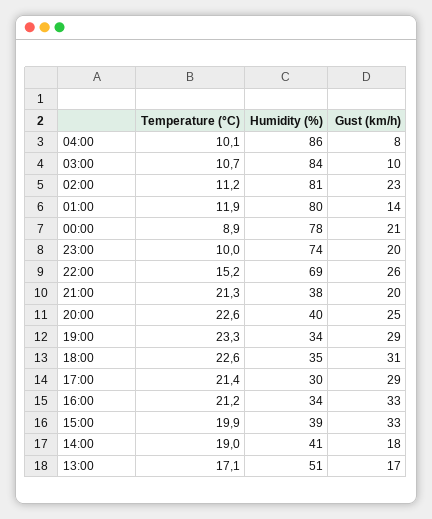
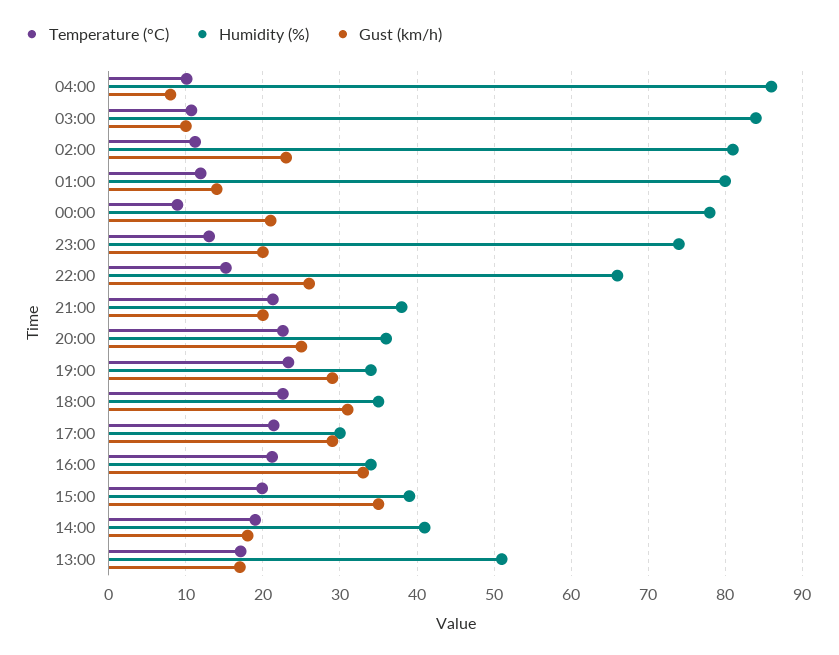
  {
    "Temperature (°C)": {
      "04:00": 10.1,
      "03:00": 10.7,
      "02:00": 11.2,
      "01:00": 11.9,
      "00:00": 8.9,
-     "23:00": 10,
+     "23:00": 13,
      "22:00": 15.2,
      "21:00": 21.3,
      "20:00": 22.6,
      "19:00": 23.3,
      "18:00": 22.6,
      "17:00": 21.4,
      "16:00": 21.2,
      "15:00": 19.9,
      "14:00": 19,
      "13:00": 17.1
    },
    "Humidity (%)": {
      "04:00": 86,
      "03:00": 84,
      "02:00": 81,
      "01:00": 80,
      "00:00": 78,
      "23:00": 74,
-     "22:00": 69,
+     "22:00": 66,
      "21:00": 38,
-     "20:00": 40,
+     "20:00": 36,
      "19:00": 34,
      "18:00": 35,
      "17:00": 30,
      "16:00": 34,
      "15:00": 39,
      "14:00": 41,
      "13:00": 51
    },
    "Gust (km/h)": {
      "04:00": 8,
      "03:00": 10,
      "02:00": 23,
      "01:00": 14,
      "00:00": 21,
      "23:00": 20,
      "22:00": 26,
      "21:00": 20,
      "20:00": 25,
      "19:00": 29,
      "18:00": 31,
      "17:00": 29,
      "16:00": 33,
-     "15:00": 33,
+     "15:00": 35,
      "14:00": 18,
      "13:00": 17
    }
  }

